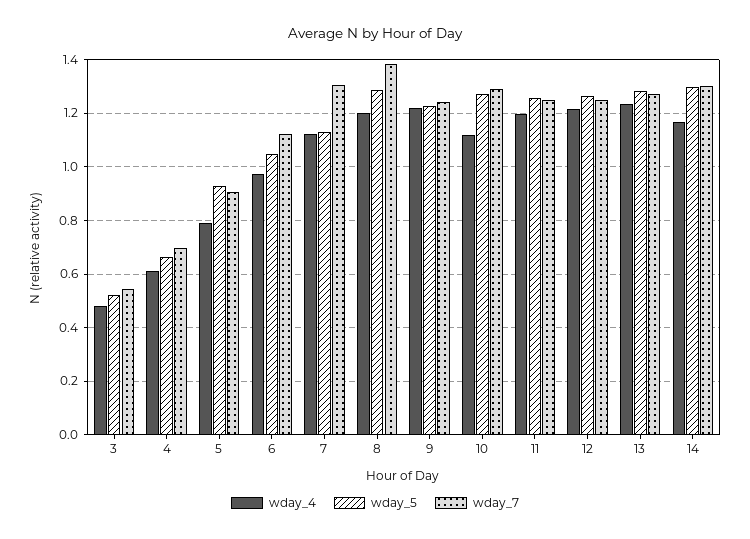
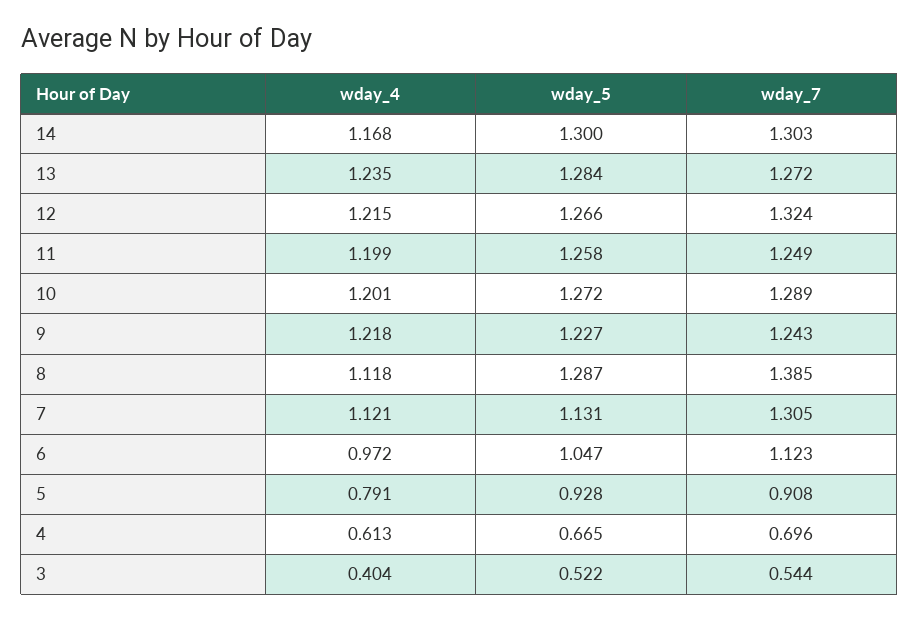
  {
    "wday_4": {
-     "3": 0.475,
+     "3": 0.404,
      "4": 0.613,
      "5": 0.791,
      "6": 0.972,
      "7": 1.121,
-     "8": 1.2,
+     "8": 1.118,
      "9": 1.218,
-     "10": 1.125,
+     "10": 1.201,
      "11": 1.199,
      "12": 1.215,
      "13": 1.235,
      "14": 1.168
    },
    "wday_5": {
      "3": 0.522,
      "4": 0.665,
      "5": 0.928,
      "6": 1.047,
      "7": 1.131,
      "8": 1.287,
      "9": 1.227,
      "10": 1.272,
      "11": 1.258,
      "12": 1.266,
      "13": 1.284,
      "14": 1.3
    },
    "wday_7": {
      "3": 0.544,
      "4": 0.696,
      "5": 0.908,
      "6": 1.123,
      "7": 1.305,
      "8": 1.385,
      "9": 1.243,
      "10": 1.289,
      "11": 1.249,
-     "12": 1.25,
+     "12": 1.324,
      "13": 1.272,
      "14": 1.303
    }
  }

